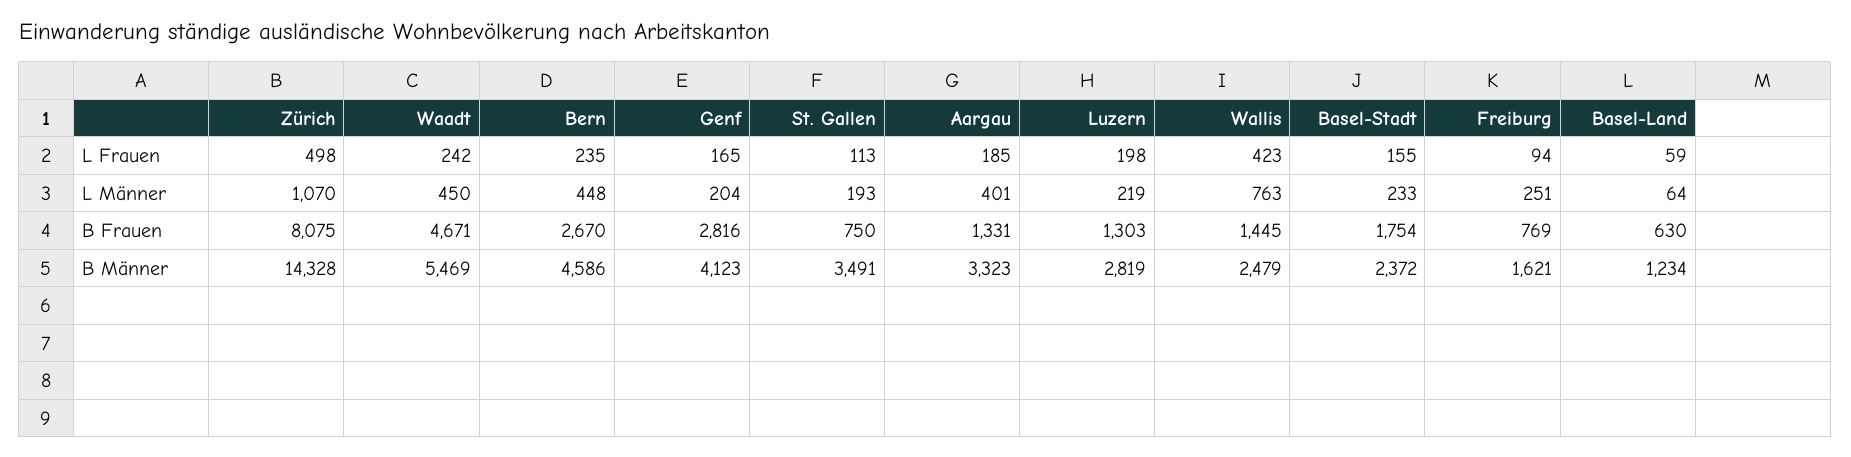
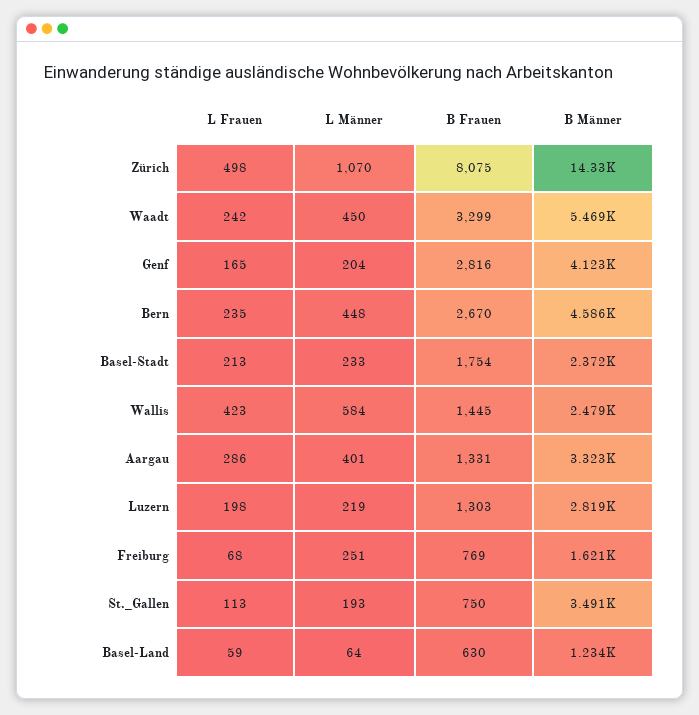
  {
    "Zürich": {
      "L Frauen": 498,
      "L Männer": 1070,
      "B Frauen": 8075,
      "B Männer": 14328
    },
    "Waadt": {
      "L Frauen": 242,
      "L Männer": 450,
-     "B Frauen": 4671,
+     "B Frauen": 3299,
      "B Männer": 5469
    },
    "Bern": {
      "L Frauen": 235,
      "L Männer": 448,
      "B Frauen": 2670,
      "B Männer": 4586
    },
    "Genf": {
      "L Frauen": 165,
      "L Männer": 204,
      "B Frauen": 2816,
      "B Männer": 4123
    },
    "St. Gallen": {
      "L Frauen": 113,
      "L Männer": 193,
      "B Frauen": 750,
      "B Männer": 3491
    },
    "Aargau": {
-     "L Frauen": 185,
+     "L Frauen": 286,
      "L Männer": 401,
      "B Frauen": 1331,
      "B Männer": 3323
    },
    "Luzern": {
      "L Frauen": 198,
      "L Männer": 219,
      "B Frauen": 1303,
      "B Männer": 2819
    },
    "Wallis": {
      "L Frauen": 423,
-     "L Männer": 763,
+     "L Männer": 584,
      "B Frauen": 1445,
      "B Männer": 2479
    },
    "Basel-Stadt": {
-     "L Frauen": 155,
+     "L Frauen": 213,
      "L Männer": 233,
      "B Frauen": 1754,
      "B Männer": 2372
    },
    "Freiburg": {
-     "L Frauen": 94,
+     "L Frauen": 68,
      "L Männer": 251,
      "B Frauen": 769,
      "B Männer": 1621
    },
    "Basel-Land": {
      "L Frauen": 59,
      "L Männer": 64,
      "B Frauen": 630,
      "B Männer": 1234
    }
  }

